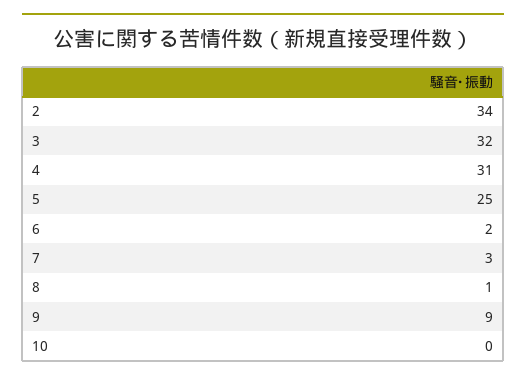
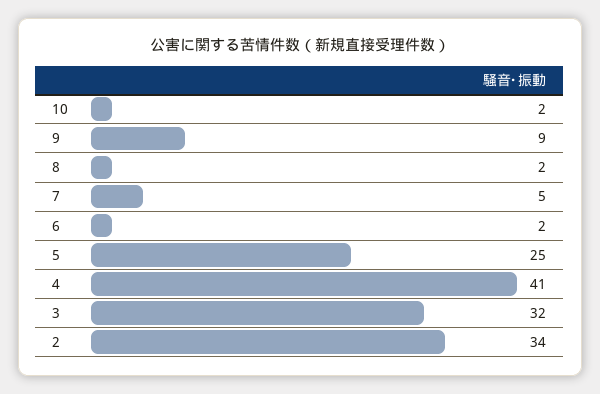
  {
    "2": 34,
    "3": 32,
-   "4": 31,
+   "4": 41,
    "5": 25,
    "6": 2,
-   "7": 3,
+   "7": 5,
-   "8": 1,
+   "8": 2,
    "9": 9,
-   "10": 0
+   "10": 2
  }

